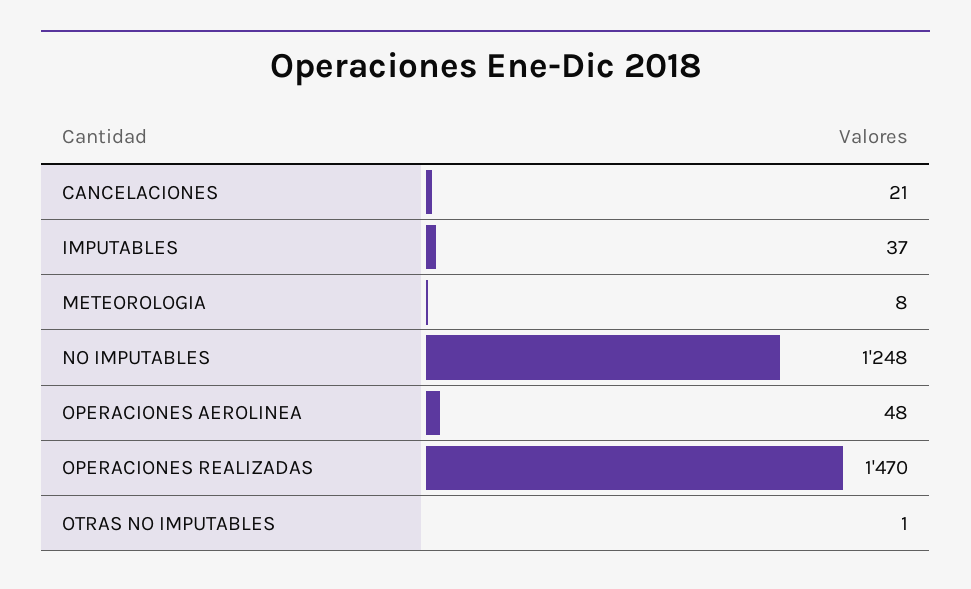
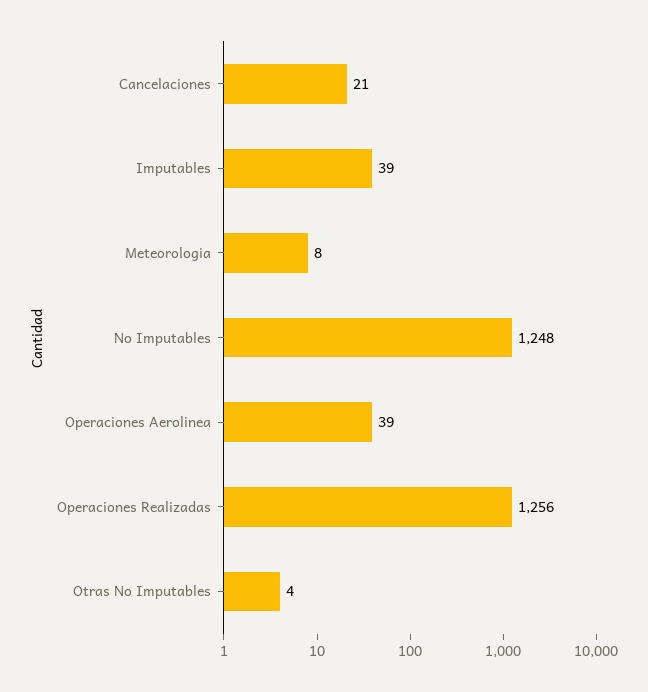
  {
    "CANCELACIONES": 21,
-   "IMPUTABLES": 37,
+   "IMPUTABLES": 39,
    "METEOROLOGIA": 8,
    "NO IMPUTABLES": 1248,
-   "OPERACIONES AEROLINEA": 48,
+   "OPERACIONES AEROLINEA": 39,
-   "OPERACIONES REALIZADAS": 1470,
+   "OPERACIONES REALIZADAS": 1256,
-   "OTRAS NO IMPUTABLES": 1
+   "OTRAS NO IMPUTABLES": 4
  }

